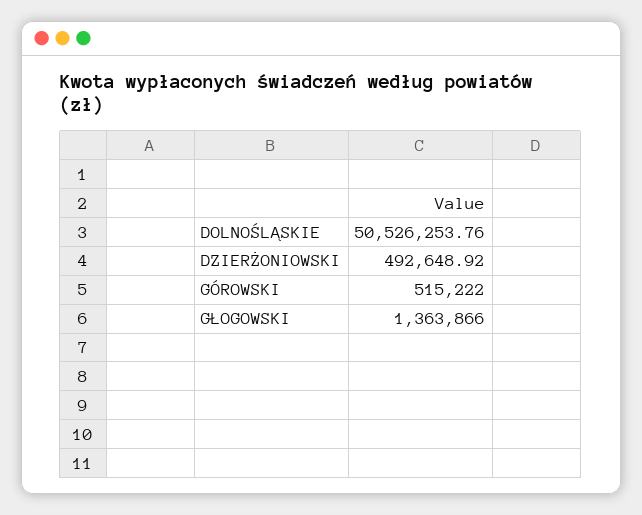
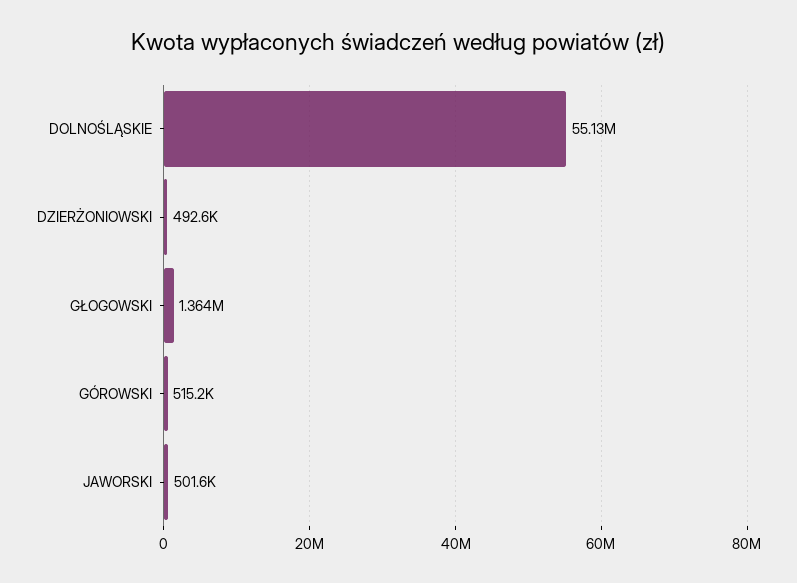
  {
-   "DOLNOŚLĄSKIE": 50526253.76,
+   "DOLNOŚLĄSKIE": 55130000,
    "DZIERŻONIOWSKI": 492648.92,
    "GÓROWSKI": 515222,
-   "GŁOGOWSKI": 1363866
+   "GŁOGOWSKI": 1363866,
+   "JAWORSKI": 501600
  }

